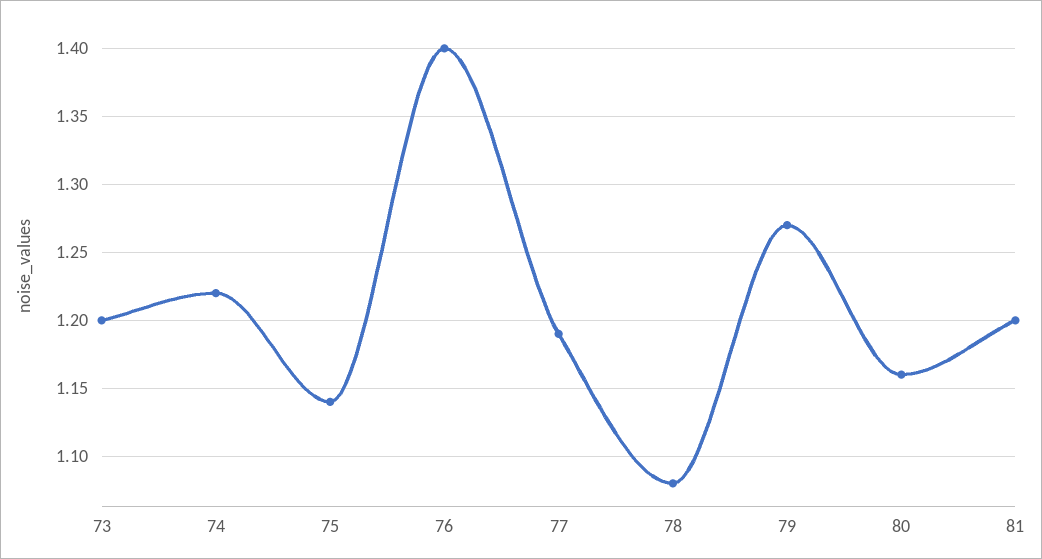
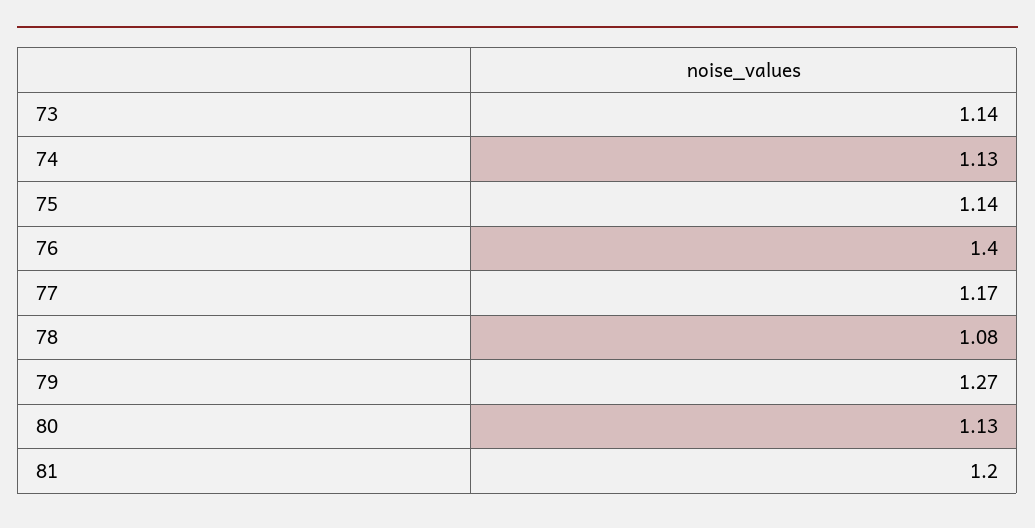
  {
-   "73": 1.2,
+   "73": 1.14,
-   "74": 1.22,
+   "74": 1.13,
    "75": 1.14,
    "76": 1.4,
-   "77": 1.19,
+   "77": 1.17,
    "78": 1.08,
    "79": 1.27,
-   "80": 1.16,
+   "80": 1.13,
    "81": 1.2
  }

